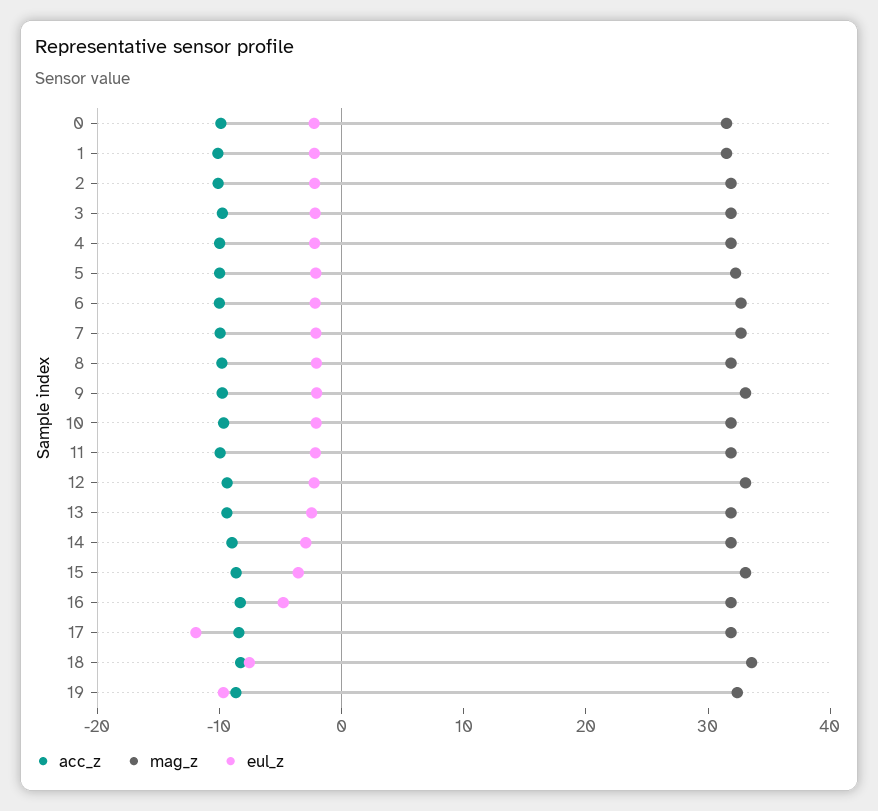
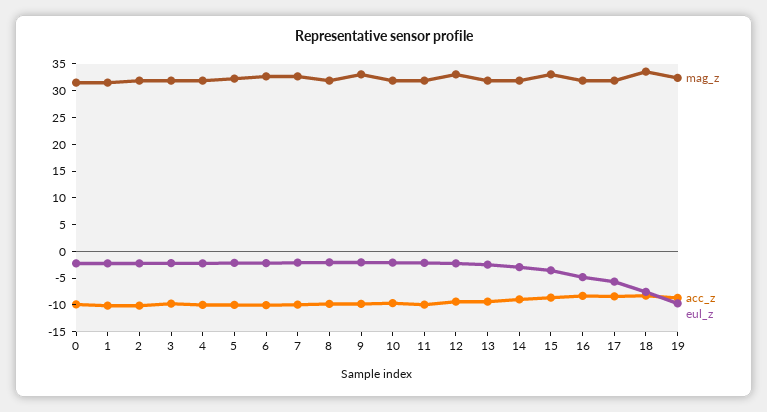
  {
    "acc_z": {
      "0": -10,
      "1": -10,
      "2": -10,
      "3": -10,
      "4": -10,
      "5": -10,
      "6": -10,
      "7": -10,
      "8": -10,
      "9": -10,
      "10": -10,
      "11": -10,
      "12": -10,
      "13": -10,
      "14": -8,
      "15": -8,
      "16": -8,
      "17": -8,
      "18": -8,
      "19": -8
    },
    "mag_z": {
      "0": 32,
      "1": 32,
      "2": 32,
      "3": 32,
      "4": 32,
      "5": 32,
      "6": 32,
      "7": 32,
      "8": 32,
      "9": 34,
      "10": 32,
      "11": 32,
      "12": 34,
      "13": 32,
      "14": 32,
      "15": 34,
      "16": 32,
      "17": 32,
      "18": 34,
      "19": 32
    },
    "eul_z": {
      "0": -2,
      "1": -2,
      "2": -2,
      "3": -2,
      "4": -2,
      "5": -2,
      "6": -2,
      "7": -2,
      "8": -2,
      "9": -2,
      "10": -2,
      "11": -2,
      "12": -2,
      "13": -2,
      "14": -2,
      "15": -4,
      "16": -4,
-     "17": -12,
+     "17": -5,
      "18": -8,
      "19": -10
    }
  }

